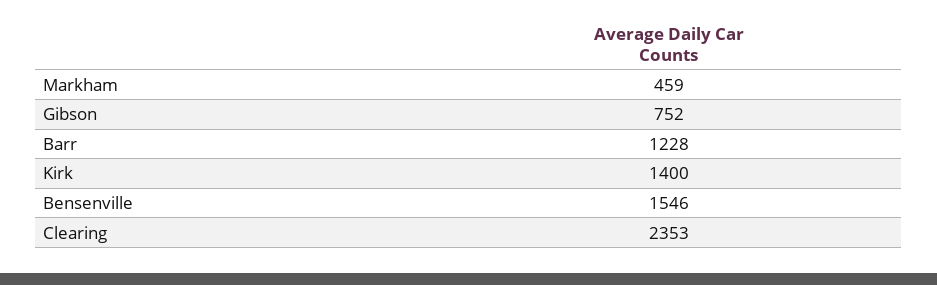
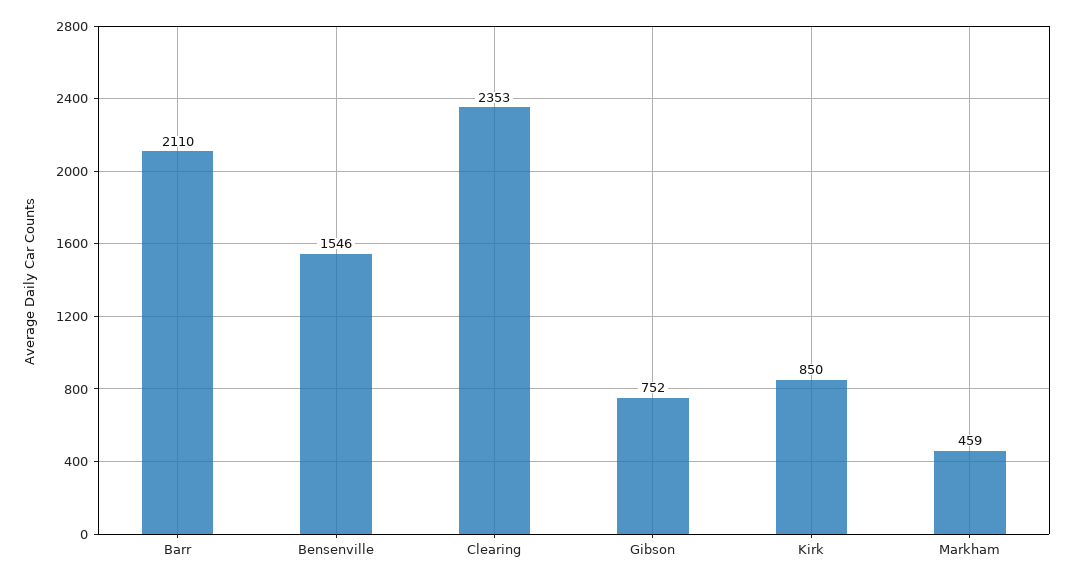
  {
    "Markham": 459,
    "Gibson": 752,
-   "Barr": 1228,
+   "Barr": 2110,
-   "Kirk": 1400,
+   "Kirk": 850,
    "Bensenville": 1546,
    "Clearing": 2353
  }

